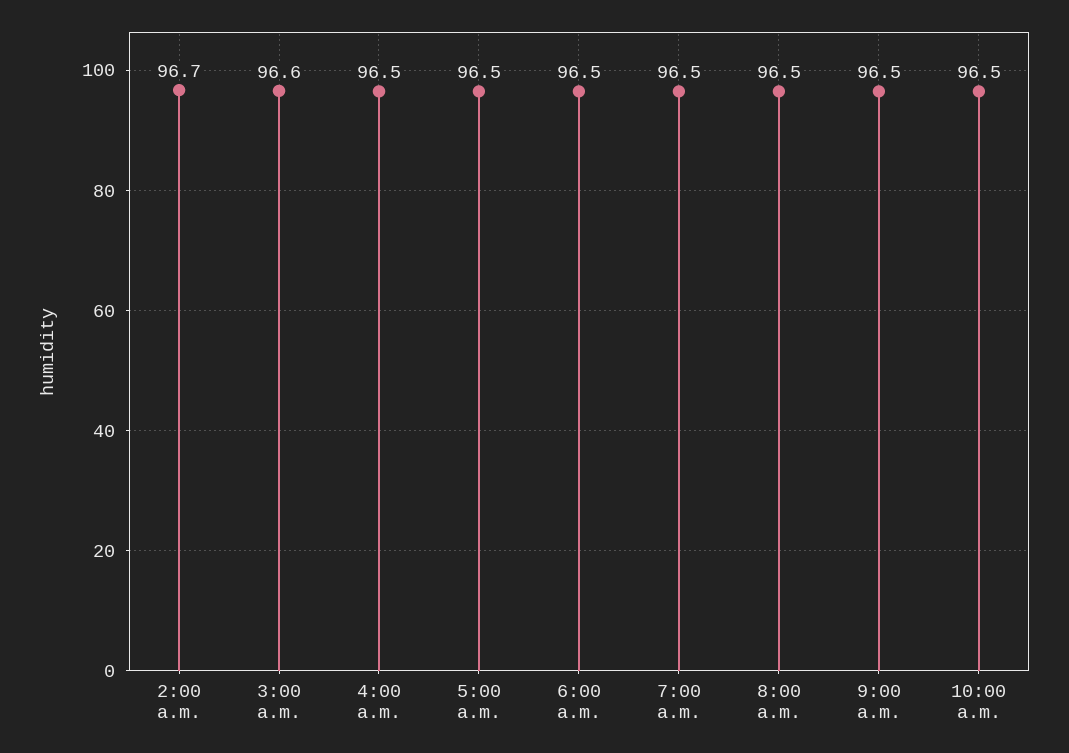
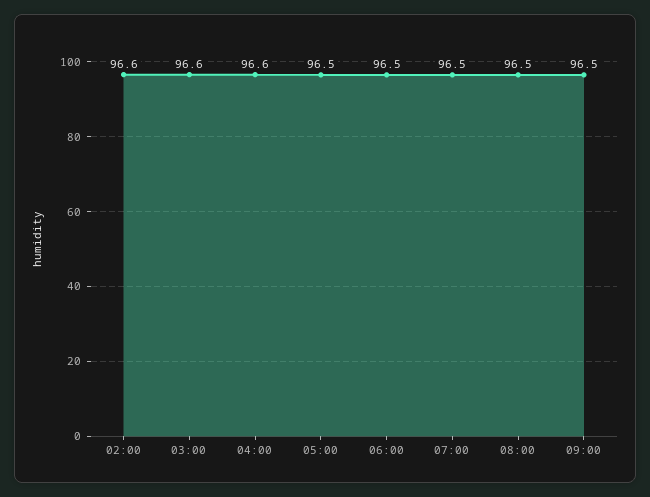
  {
-   "2:00 a.m.": 96.7,
+   "2:00 a.m.": 96.6,
    "3:00 a.m.": 96.6,
-   "4:00 a.m.": 96.5,
+   "4:00 a.m.": 96.6,
    "5:00 a.m.": 96.5,
    "6:00 a.m.": 96.5,
    "7:00 a.m.": 96.5,
    "8:00 a.m.": 96.5,
-   "9:00 a.m.": 96.5,
+   "9:00 a.m.": 96.5
-   "10:00 a.m.": 96.5
  }

